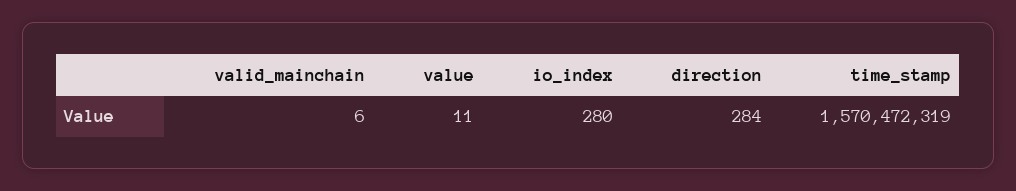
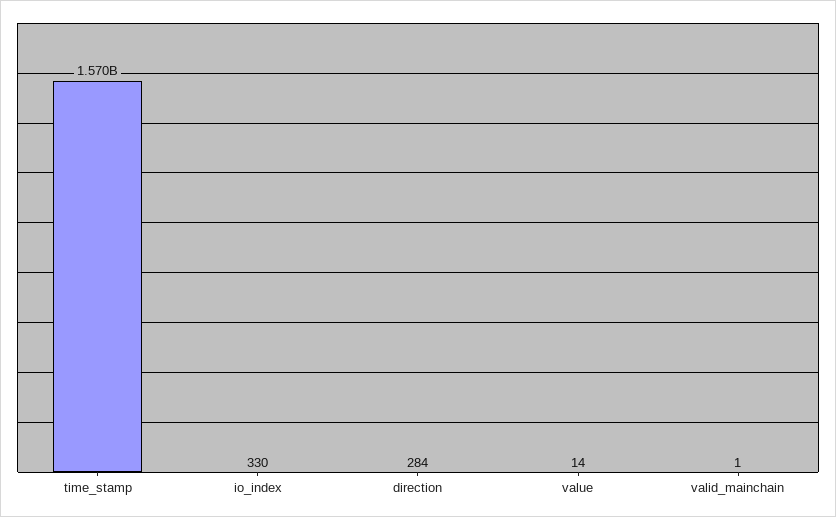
  {
-   "valid_mainchain": 6,
+   "valid_mainchain": 1,
-   "value": 11,
+   "value": 14,
-   "io_index": 280,
+   "io_index": 330,
    "direction": 284,
    "time_stamp": 1570472319
  }

